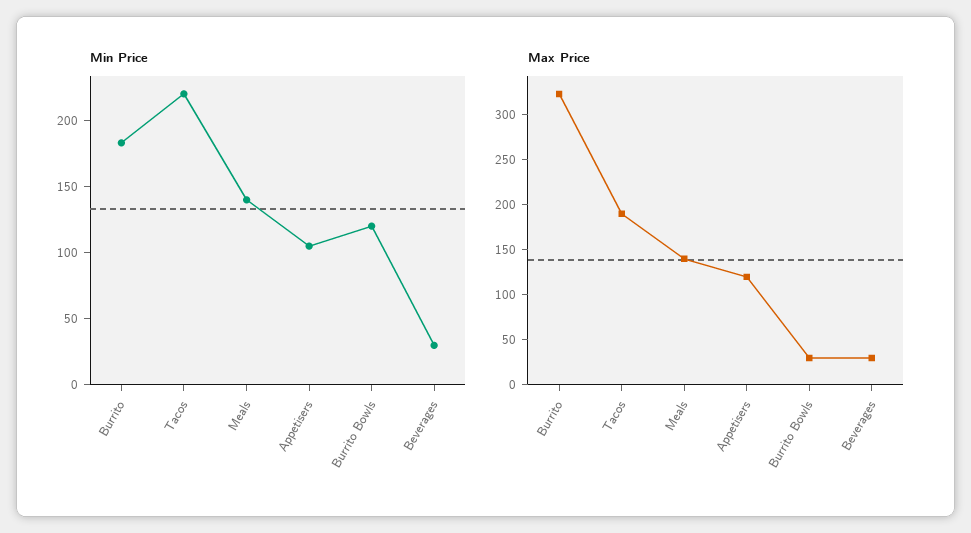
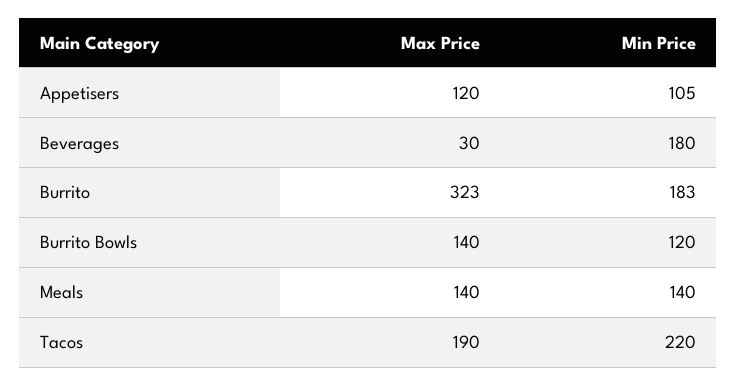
  {
    "Min Price": {
      "Burrito": 183,
      "Tacos": 220,
      "Meals": 140,
      "Appetisers": 105,
      "Burrito Bowls": 120,
-     "Beverages": 30
+     "Beverages": 180
    },
    "Max Price": {
      "Burrito": 323,
      "Tacos": 190,
      "Meals": 140,
      "Appetisers": 120,
-     "Burrito Bowls": 30,
+     "Burrito Bowls": 140,
      "Beverages": 30
    }
  }

